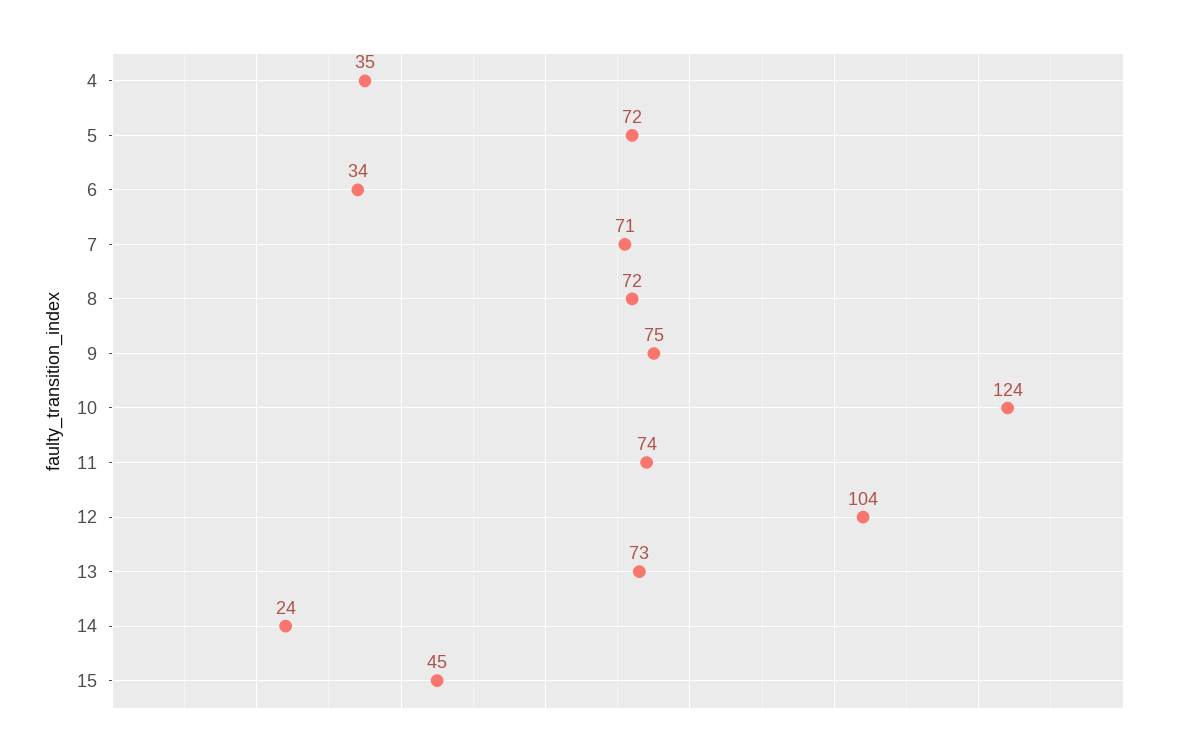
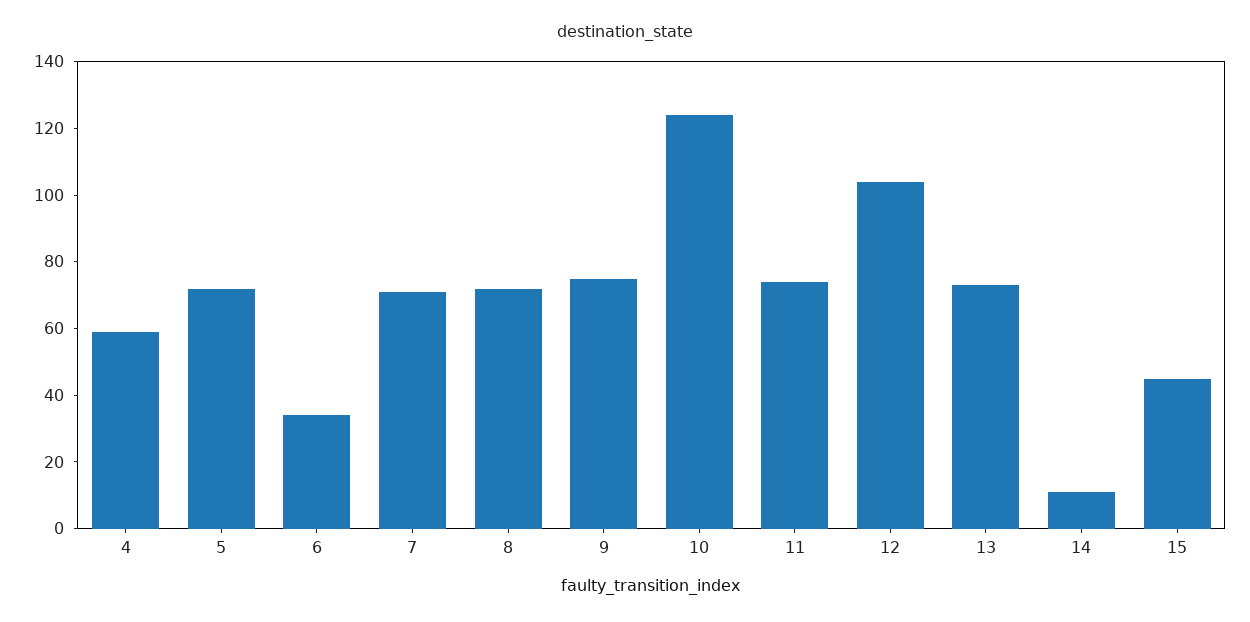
  {
-   "4": 35,
+   "4": 60,
    "5": 72,
    "6": 34,
    "7": 71,
    "8": 72,
    "9": 75,
    "10": 124,
    "11": 74,
    "12": 104,
    "13": 73,
-   "14": 24,
+   "14": 10,
    "15": 45
  }

